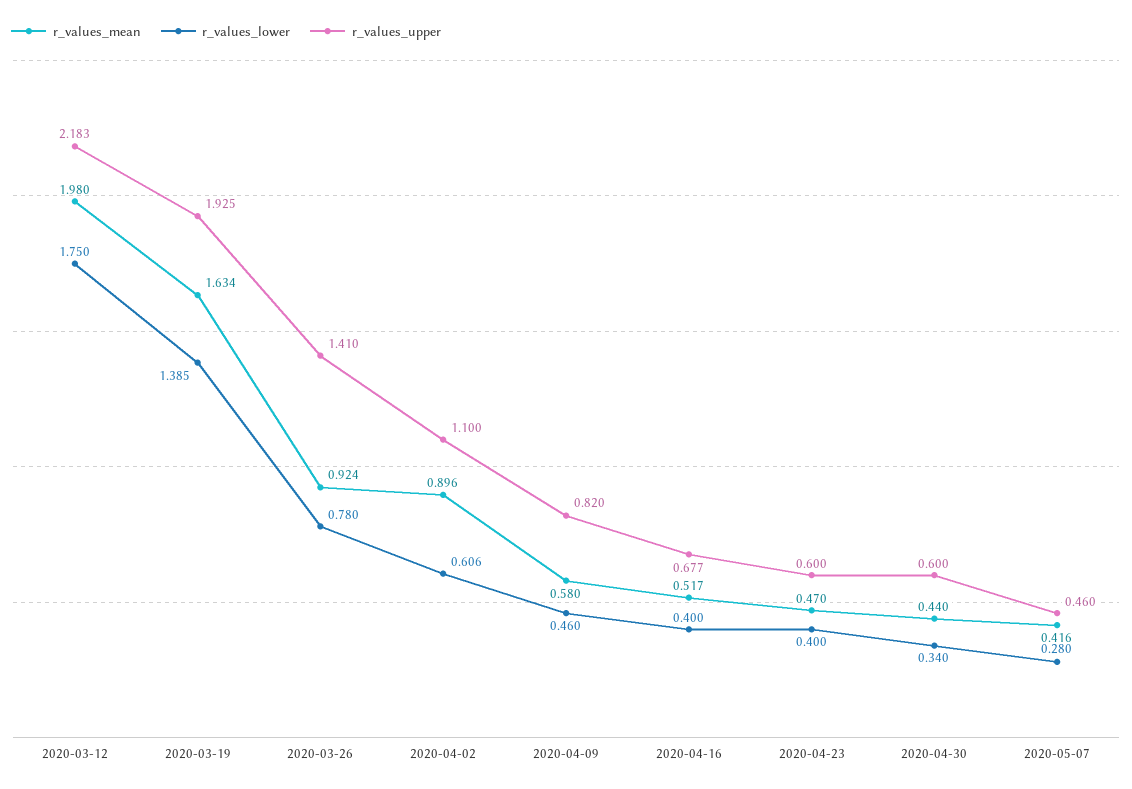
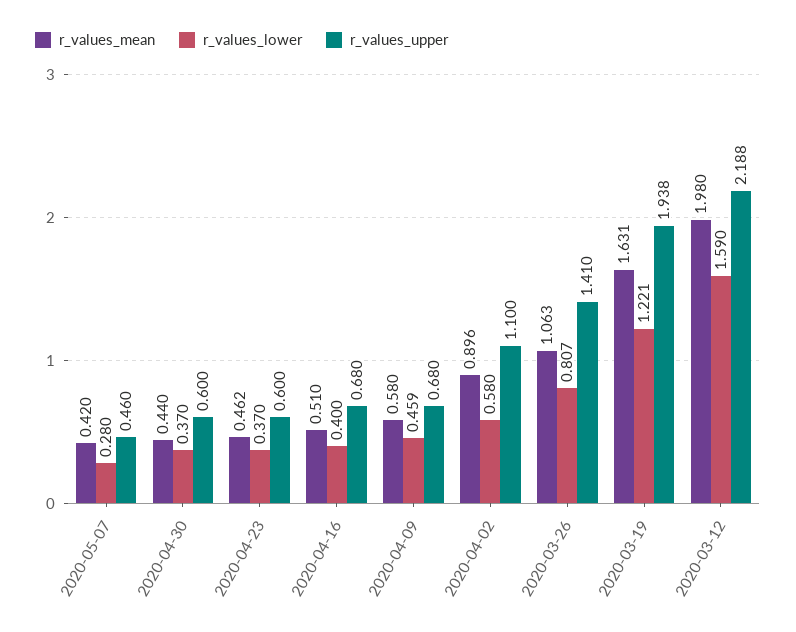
  {
    "r_values_mean": {
      "2020-03-12": 1.98,
-     "2020-03-19": 1.634,
+     "2020-03-19": 1.631,
-     "2020-03-26": 0.924,
+     "2020-03-26": 1.063,
      "2020-04-02": 0.896,
      "2020-04-09": 0.58,
-     "2020-04-16": 0.517,
+     "2020-04-16": 0.51,
-     "2020-04-23": 0.47,
+     "2020-04-23": 0.462,
      "2020-04-30": 0.44,
-     "2020-05-07": 0.416
+     "2020-05-07": 0.42
    },
    "r_values_lower": {
-     "2020-03-12": 1.75,
+     "2020-03-12": 1.59,
-     "2020-03-19": 1.385,
+     "2020-03-19": 1.221,
-     "2020-03-26": 0.78,
+     "2020-03-26": 0.807,
-     "2020-04-02": 0.606,
+     "2020-04-02": 0.58,
-     "2020-04-09": 0.46,
+     "2020-04-09": 0.459,
      "2020-04-16": 0.4,
-     "2020-04-23": 0.4,
+     "2020-04-23": 0.37,
-     "2020-04-30": 0.34,
+     "2020-04-30": 0.37,
      "2020-05-07": 0.28
    },
    "r_values_upper": {
-     "2020-03-12": 2.183,
+     "2020-03-12": 2.188,
-     "2020-03-19": 1.925,
+     "2020-03-19": 1.938,
      "2020-03-26": 1.41,
      "2020-04-02": 1.1,
-     "2020-04-09": 0.82,
+     "2020-04-09": 0.68,
-     "2020-04-16": 0.677,
+     "2020-04-16": 0.68,
      "2020-04-23": 0.6,
      "2020-04-30": 0.6,
      "2020-05-07": 0.46
    }
  }

